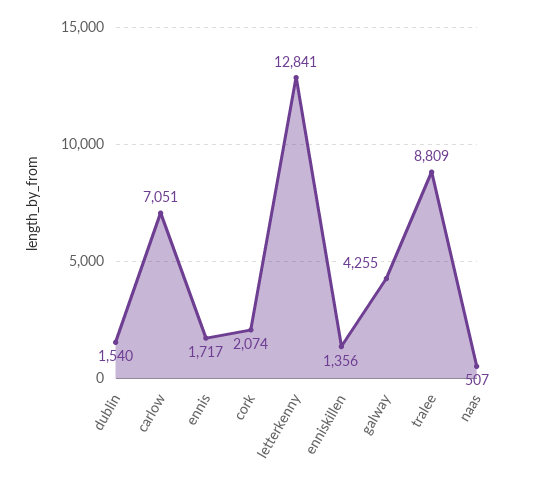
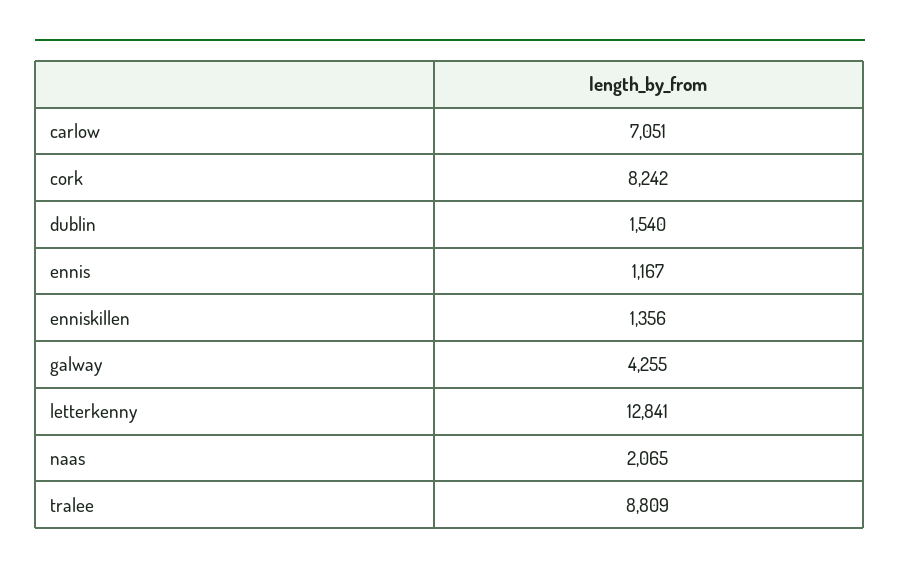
  {
    "dublin": 1540,
    "carlow": 7051,
-   "ennis": 1717,
+   "ennis": 1167,
-   "cork": 2074,
+   "cork": 8242,
    "letterkenny": 12841,
    "enniskillen": 1356,
    "galway": 4255,
    "tralee": 8809,
-   "naas": 507
+   "naas": 2065
  }

